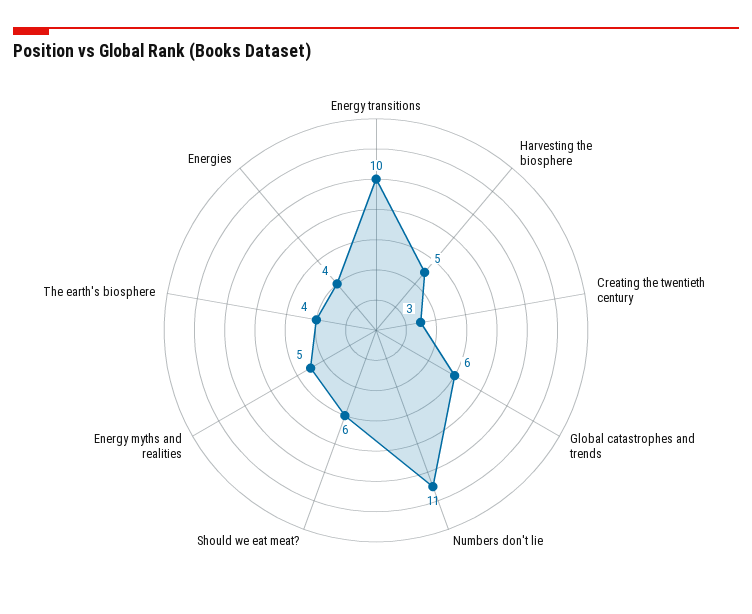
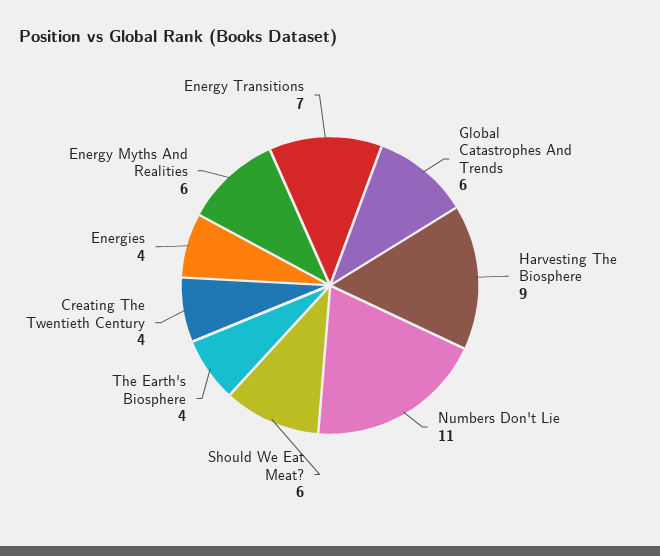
  {
-   "Energy transitions": 10,
+   "Energy transitions": 7,
-   "Harvesting the biosphere": 5,
+   "Harvesting the biosphere": 9,
-   "Creating the twentieth century": 3,
+   "Creating the twentieth century": 4,
    "Global catastrophes and trends": 6,
    "Numbers don't lie": 11,
    "Should we eat meat?": 6,
-   "Energy myths and realities": 5,
+   "Energy myths and realities": 6,
    "The earth's biosphere": 4,
    "Energies": 4
  }

